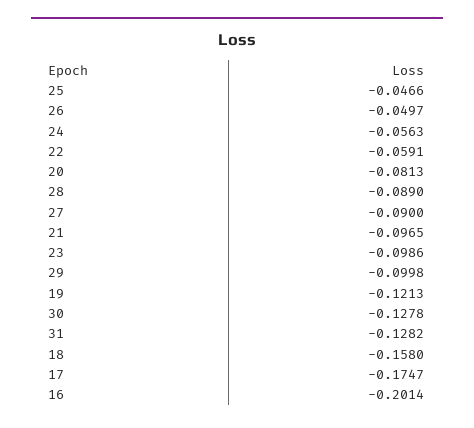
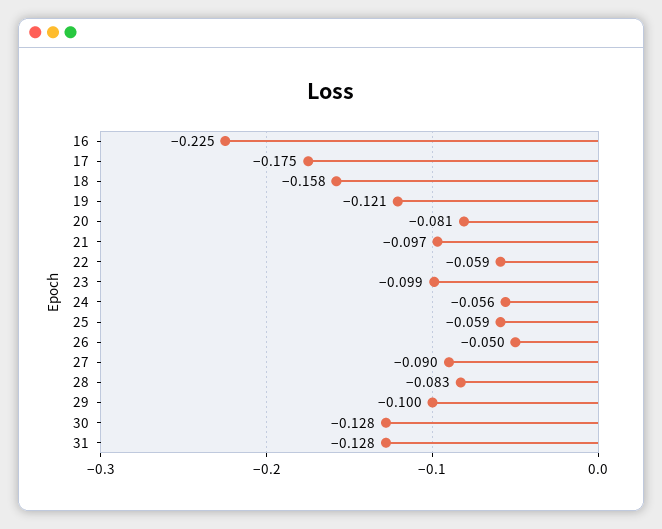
  {
-   "25": -0.0466,
+   "25": -0.059,
    "26": -0.0497,
    "24": -0.0563,
    "22": -0.0591,
    "20": -0.0813,
-   "28": -0.089,
+   "28": -0.083,
    "27": -0.09,
    "21": -0.0965,
    "23": -0.0986,
    "29": -0.0998,
    "19": -0.1213,
    "30": -0.1278,
    "31": -0.1282,
    "18": -0.158,
    "17": -0.1747,
-   "16": -0.2014
+   "16": -0.225
  }

